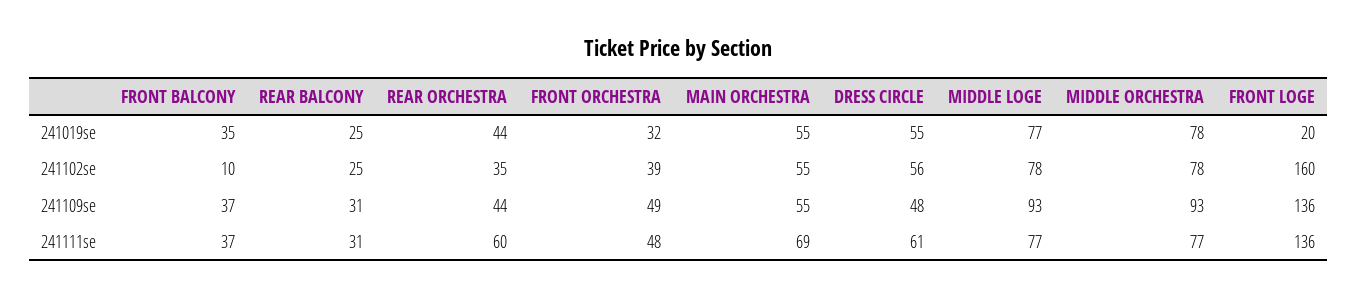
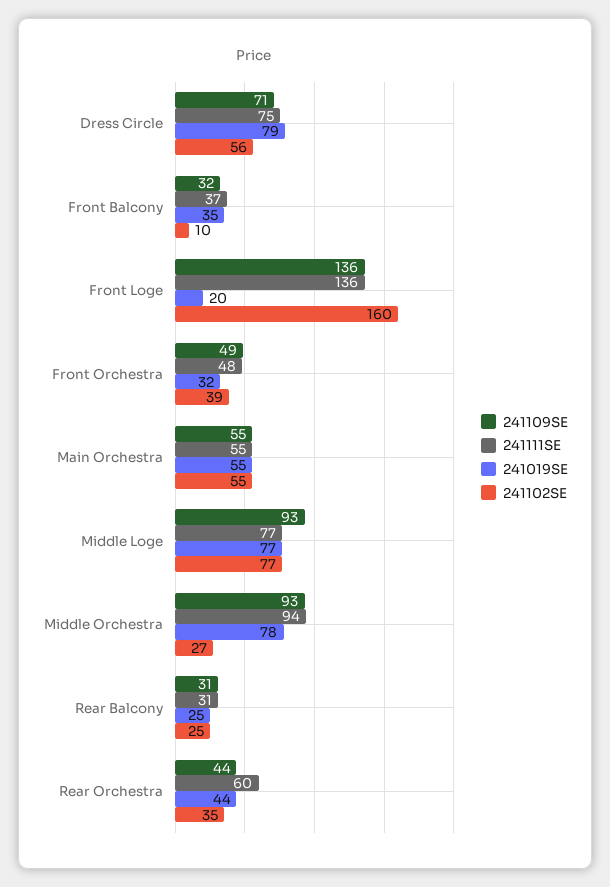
  {
    "241019se": {
      "FRONT BALCONY": 35,
      "REAR BALCONY": 25,
      "REAR ORCHESTRA": 44,
      "FRONT ORCHESTRA": 32,
      "MAIN ORCHESTRA": 55,
-     "DRESS CIRCLE": 55,
+     "DRESS CIRCLE": 79,
      "MIDDLE LOGE": 77,
      "MIDDLE ORCHESTRA": 78,
      "FRONT LOGE": 20
    },
    "241102se": {
      "FRONT BALCONY": 10,
      "REAR BALCONY": 25,
      "REAR ORCHESTRA": 35,
      "FRONT ORCHESTRA": 39,
      "MAIN ORCHESTRA": 55,
      "DRESS CIRCLE": 56,
-     "MIDDLE LOGE": 78,
+     "MIDDLE LOGE": 77,
-     "MIDDLE ORCHESTRA": 78,
+     "MIDDLE ORCHESTRA": 27,
      "FRONT LOGE": 160
    },
    "241109se": {
-     "FRONT BALCONY": 37,
+     "FRONT BALCONY": 32,
      "REAR BALCONY": 31,
      "REAR ORCHESTRA": 44,
      "FRONT ORCHESTRA": 49,
      "MAIN ORCHESTRA": 55,
-     "DRESS CIRCLE": 48,
+     "DRESS CIRCLE": 71,
      "MIDDLE LOGE": 93,
      "MIDDLE ORCHESTRA": 93,
      "FRONT LOGE": 136
    },
    "241111se": {
      "FRONT BALCONY": 37,
      "REAR BALCONY": 31,
      "REAR ORCHESTRA": 60,
      "FRONT ORCHESTRA": 48,
-     "MAIN ORCHESTRA": 69,
+     "MAIN ORCHESTRA": 55,
-     "DRESS CIRCLE": 61,
+     "DRESS CIRCLE": 75,
      "MIDDLE LOGE": 77,
-     "MIDDLE ORCHESTRA": 77,
+     "MIDDLE ORCHESTRA": 94,
      "FRONT LOGE": 136
    }
  }

